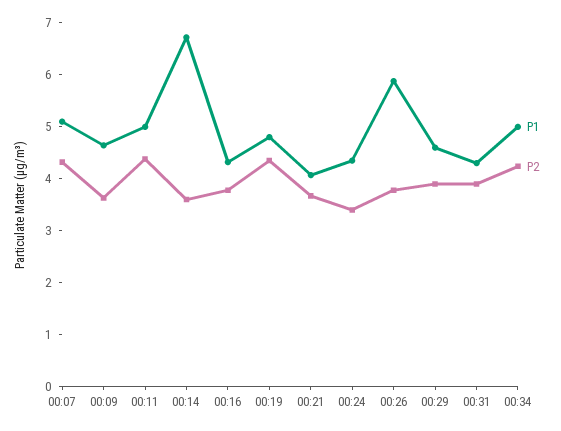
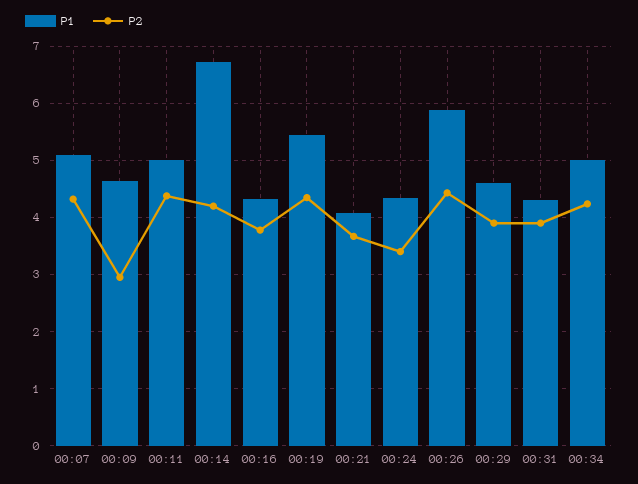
  {
    "P1": {
      "00:07": 5.2,
      "00:09": 4.6,
      "00:11": 5,
      "00:14": 6.8,
      "00:16": 4.4,
-     "00:19": 4.8,
+     "00:19": 5.4,
      "00:21": 4,
      "00:24": 4.4,
      "00:26": 5.8,
      "00:29": 4.6,
      "00:31": 4.4,
      "00:34": 5
    },
    "P2": {
      "00:07": 4.4,
-     "00:09": 3.6,
+     "00:09": 3,
      "00:11": 4.4,
-     "00:14": 3.6,
+     "00:14": 4.2,
      "00:16": 3.8,
      "00:19": 4.4,
      "00:21": 3.6,
      "00:24": 3.4,
-     "00:26": 3.8,
+     "00:26": 4.4,
      "00:29": 4,
      "00:31": 4,
      "00:34": 4.2
    }
  }

